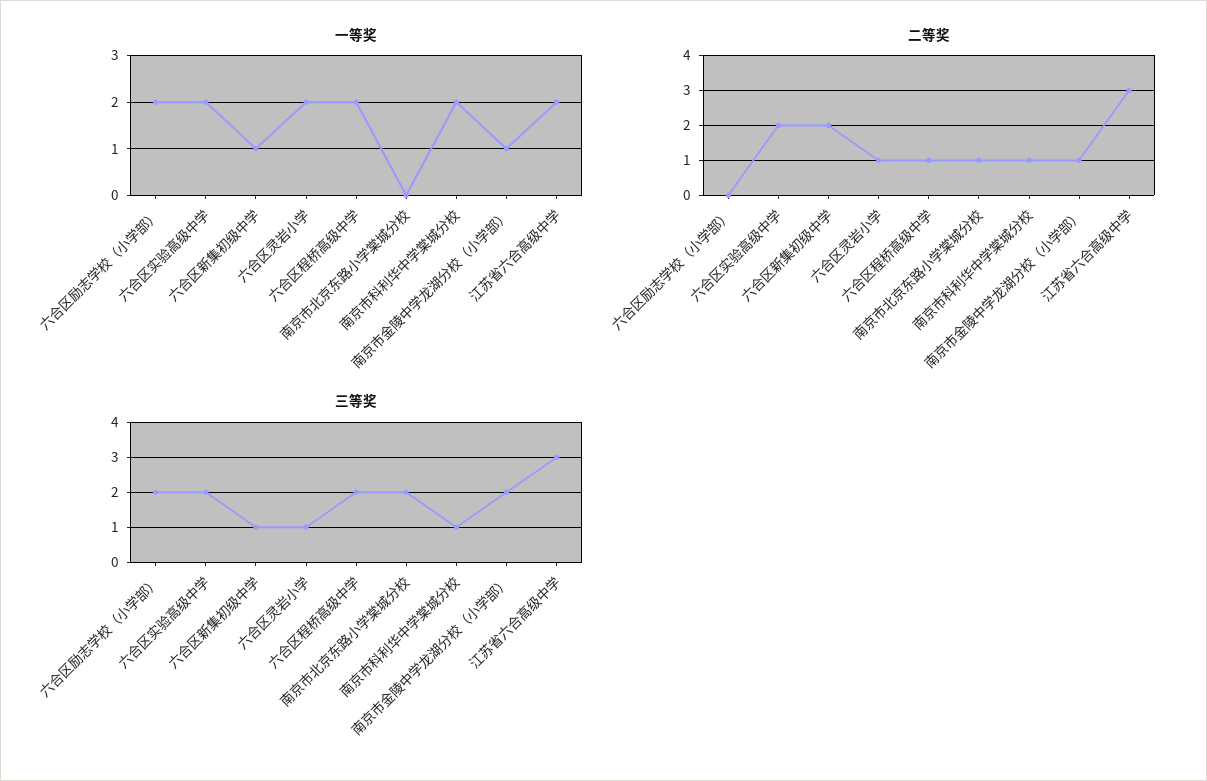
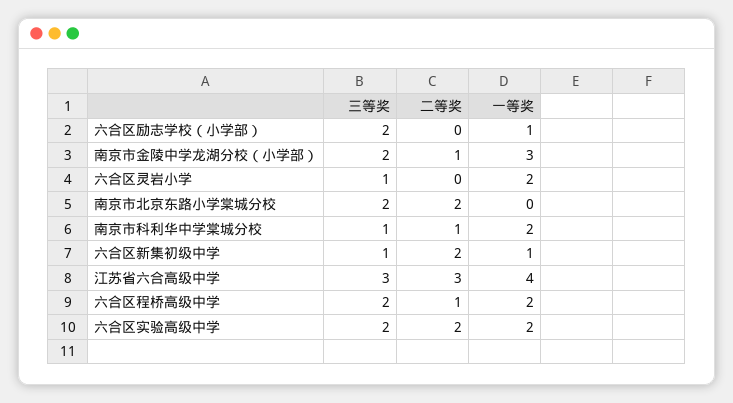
  {
    "一等奖": {
-     "六合区励志学校（小学部）": 2,
+     "六合区励志学校（小学部）": 1,
      "六合区实验高级中学": 2,
      "六合区新集初级中学": 1,
      "六合区灵岩小学": 2,
      "六合区程桥高级中学": 2,
      "南京市北京东路小学棠城分校": 0,
      "南京市科利华中学棠城分校": 2,
-     "南京市金陵中学龙湖分校（小学部）": 1,
+     "南京市金陵中学龙湖分校（小学部）": 3,
-     "江苏省六合高级中学": 2
+     "江苏省六合高级中学": 4
    },
    "二等奖": {
      "六合区励志学校（小学部）": 0,
      "六合区实验高级中学": 2,
      "六合区新集初级中学": 2,
-     "六合区灵岩小学": 1,
+     "六合区灵岩小学": 0,
      "六合区程桥高级中学": 1,
-     "南京市北京东路小学棠城分校": 1,
+     "南京市北京东路小学棠城分校": 2,
      "南京市科利华中学棠城分校": 1,
      "南京市金陵中学龙湖分校（小学部）": 1,
      "江苏省六合高级中学": 3
    },
    "三等奖": {
      "六合区励志学校（小学部）": 2,
      "六合区实验高级中学": 2,
      "六合区新集初级中学": 1,
      "六合区灵岩小学": 1,
      "六合区程桥高级中学": 2,
      "南京市北京东路小学棠城分校": 2,
      "南京市科利华中学棠城分校": 1,
      "南京市金陵中学龙湖分校（小学部）": 2,
      "江苏省六合高级中学": 3
    }
  }

